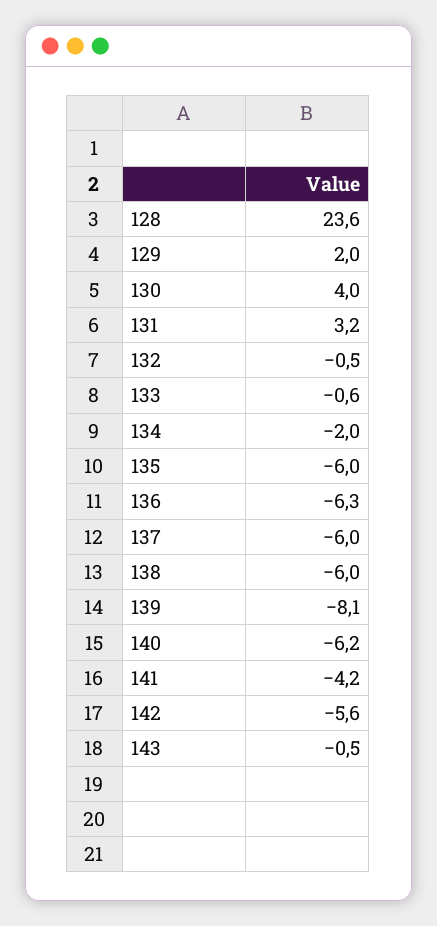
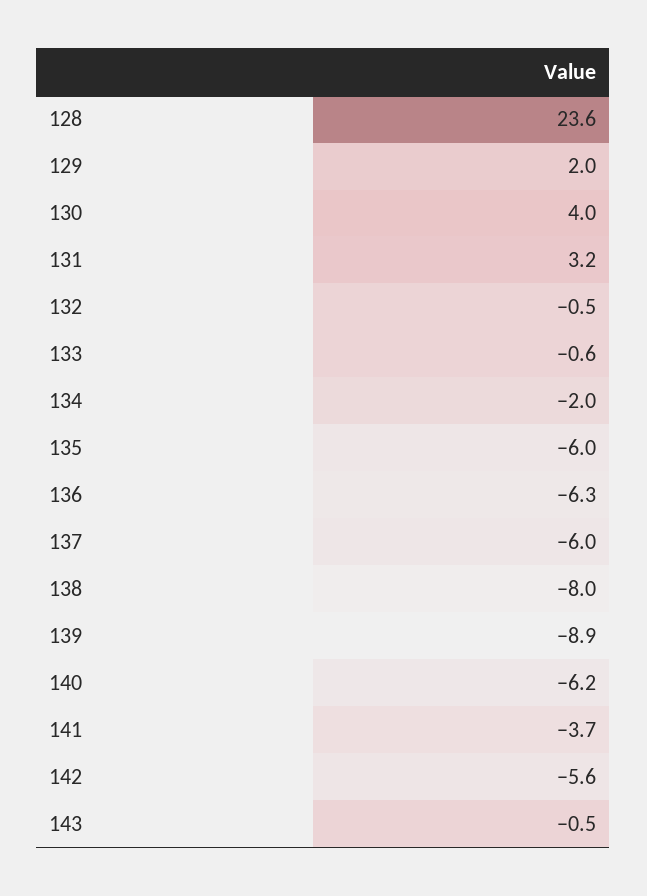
  {
    "128": 23.6,
    "129": 2,
    "130": 4,
    "131": 3.2,
    "132": -0.5,
    "133": -0.6,
    "134": -2,
    "135": -6,
    "136": -6.3,
    "137": -6,
-   "138": -6,
+   "138": -8,
-   "139": -8.1,
+   "139": -8.9,
    "140": -6.2,
-   "141": -4.2,
+   "141": -3.7,
    "142": -5.6,
    "143": -0.5
  }

